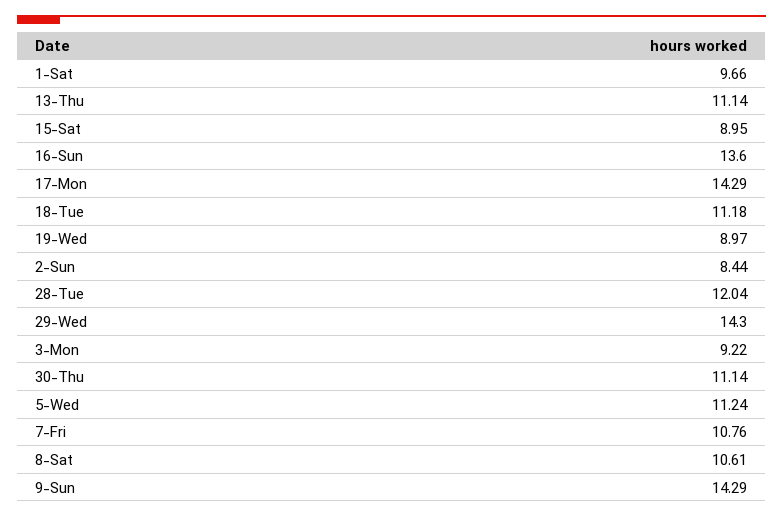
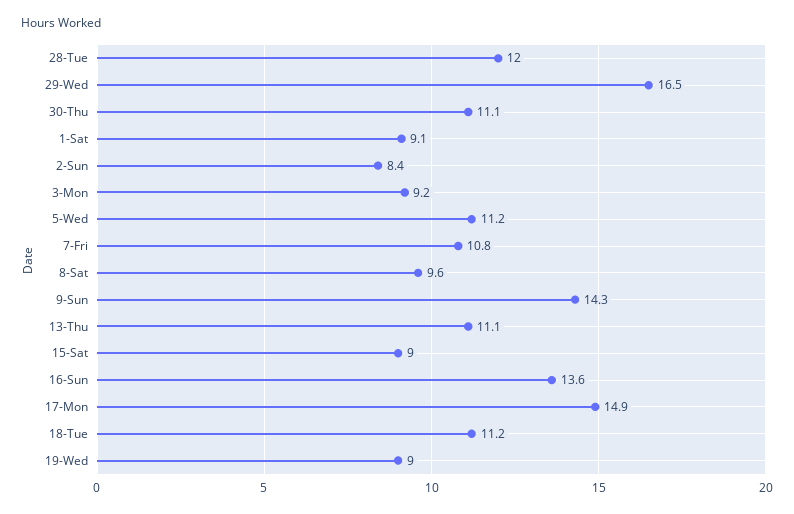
  {
-   "1-Sat": 9.66,
+   "1-Sat": 9.1,
    "13-Thu": 11.14,
    "15-Sat": 8.95,
    "16-Sun": 13.6,
-   "17-Mon": 14.29,
+   "17-Mon": 14.9,
    "18-Tue": 11.18,
    "19-Wed": 8.97,
    "2-Sun": 8.44,
    "28-Tue": 12.04,
-   "29-Wed": 14.3,
+   "29-Wed": 16.5,
    "3-Mon": 9.22,
    "30-Thu": 11.14,
    "5-Wed": 11.24,
    "7-Fri": 10.76,
-   "8-Sat": 10.61,
+   "8-Sat": 9.6,
    "9-Sun": 14.29
  }

